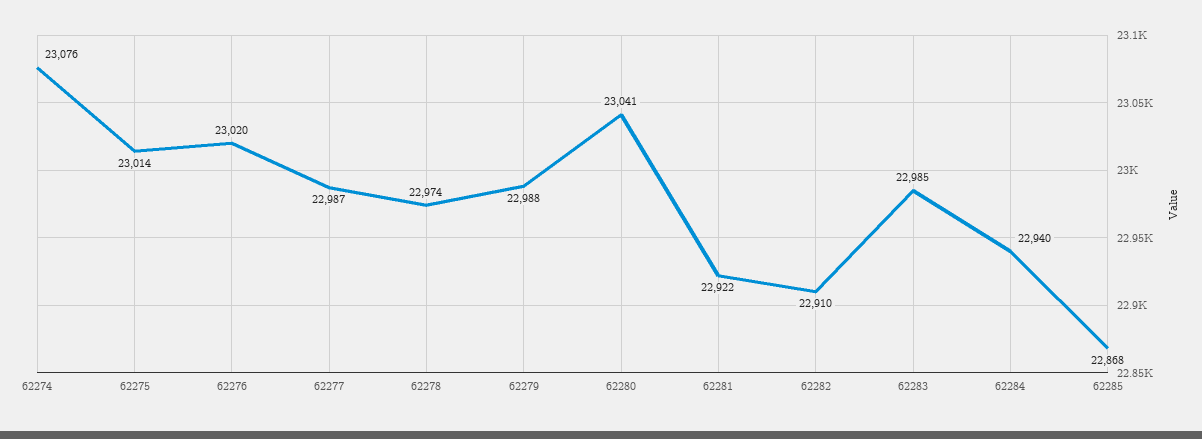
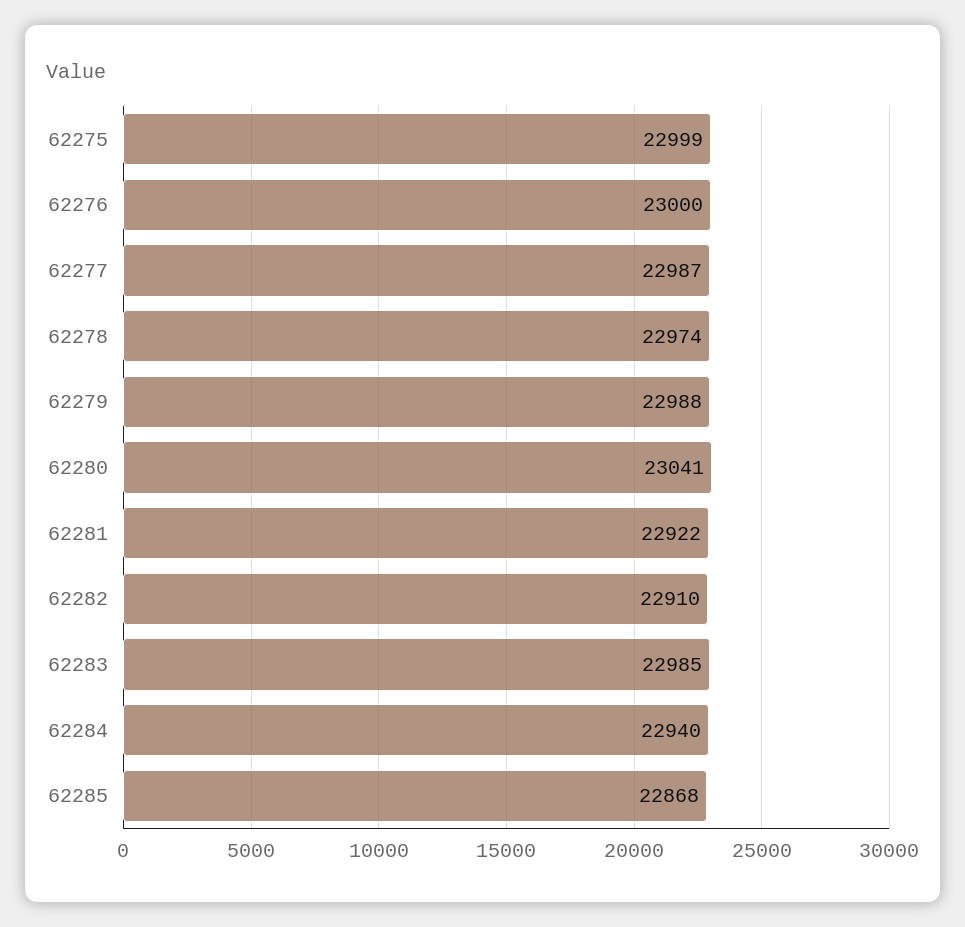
  {
-   "62274": 23076,
-   "62275": 23014,
+   "62275": 22999,
-   "62276": 23020,
+   "62276": 23000,
    "62277": 22987,
    "62278": 22974,
    "62279": 22988,
    "62280": 23041,
    "62281": 22922,
    "62282": 22910,
    "62283": 22985,
    "62284": 22940,
    "62285": 22868
  }

